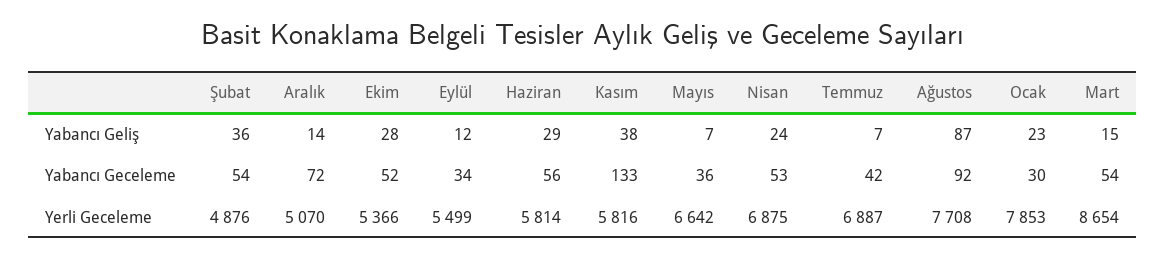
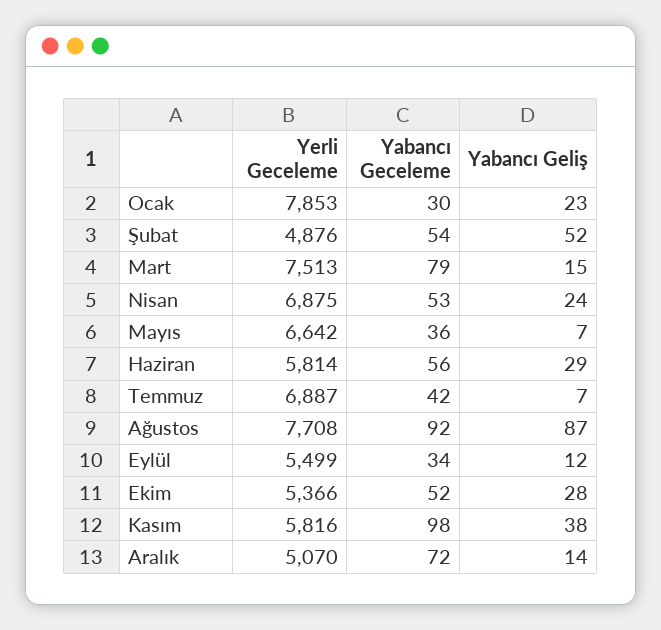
  {
    "Şubat": {
-     "Yabancı Geliş": 36,
+     "Yabancı Geliş": 52,
      "Yabancı Geceleme": 54,
      "Yerli Geceleme": 4876
    },
    "Aralık": {
      "Yabancı Geliş": 14,
      "Yabancı Geceleme": 72,
      "Yerli Geceleme": 5070
    },
    "Ekim": {
      "Yabancı Geliş": 28,
      "Yabancı Geceleme": 52,
      "Yerli Geceleme": 5366
    },
    "Eylül": {
      "Yabancı Geliş": 12,
      "Yabancı Geceleme": 34,
      "Yerli Geceleme": 5499
    },
    "Haziran": {
      "Yabancı Geliş": 29,
      "Yabancı Geceleme": 56,
      "Yerli Geceleme": 5814
    },
    "Kasım": {
      "Yabancı Geliş": 38,
-     "Yabancı Geceleme": 133,
+     "Yabancı Geceleme": 98,
      "Yerli Geceleme": 5816
    },
    "Mayıs": {
      "Yabancı Geliş": 7,
      "Yabancı Geceleme": 36,
      "Yerli Geceleme": 6642
    },
    "Nisan": {
      "Yabancı Geliş": 24,
      "Yabancı Geceleme": 53,
      "Yerli Geceleme": 6875
    },
    "Temmuz": {
      "Yabancı Geliş": 7,
      "Yabancı Geceleme": 42,
      "Yerli Geceleme": 6887
    },
    "Ağustos": {
      "Yabancı Geliş": 87,
      "Yabancı Geceleme": 92,
      "Yerli Geceleme": 7708
    },
    "Ocak": {
      "Yabancı Geliş": 23,
      "Yabancı Geceleme": 30,
      "Yerli Geceleme": 7853
    },
    "Mart": {
      "Yabancı Geliş": 15,
-     "Yabancı Geceleme": 54,
+     "Yabancı Geceleme": 79,
-     "Yerli Geceleme": 8654
+     "Yerli Geceleme": 7513
    }
  }

